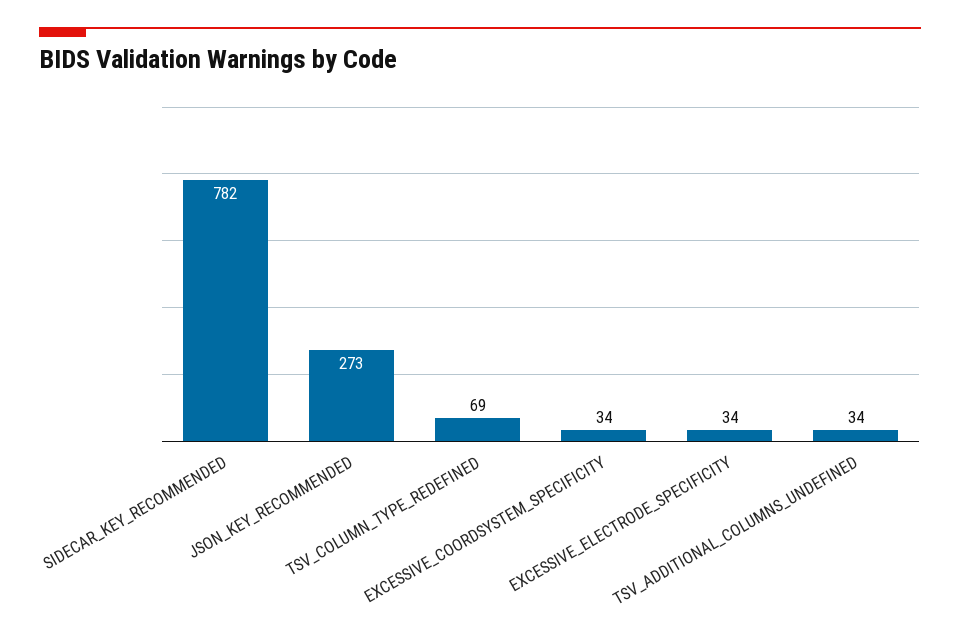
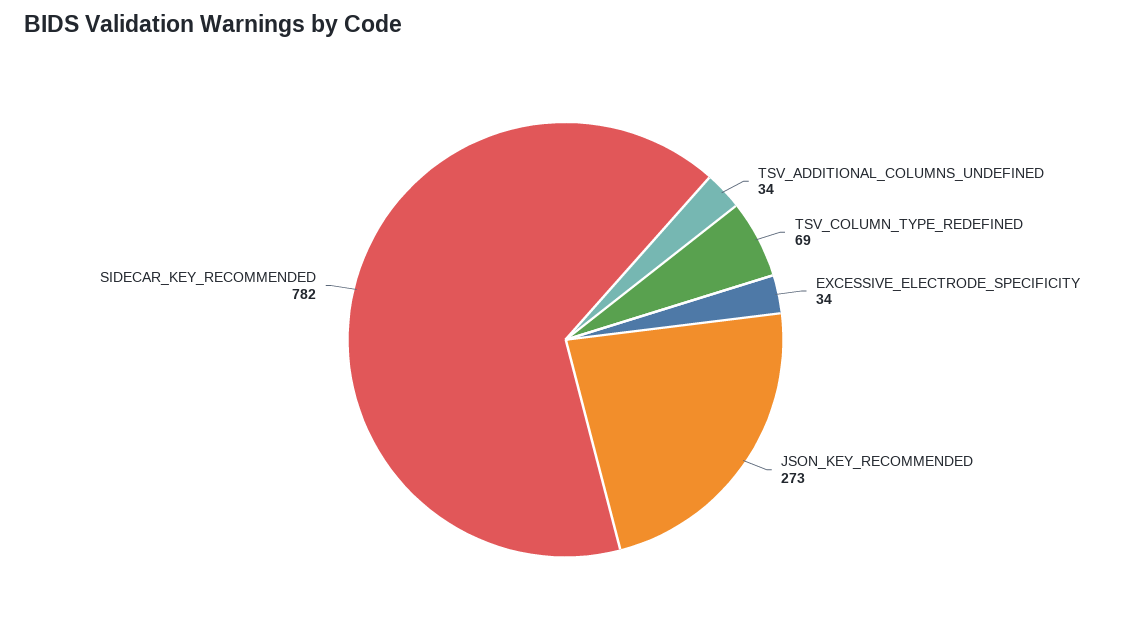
  {
    "SIDECAR_KEY_RECOMMENDED": 782,
    "JSON_KEY_RECOMMENDED": 273,
    "TSV_COLUMN_TYPE_REDEFINED": 69,
-   "EXCESSIVE_COORDSYSTEM_SPECIFICITY": 34,
    "EXCESSIVE_ELECTRODE_SPECIFICITY": 34,
    "TSV_ADDITIONAL_COLUMNS_UNDEFINED": 34
  }

